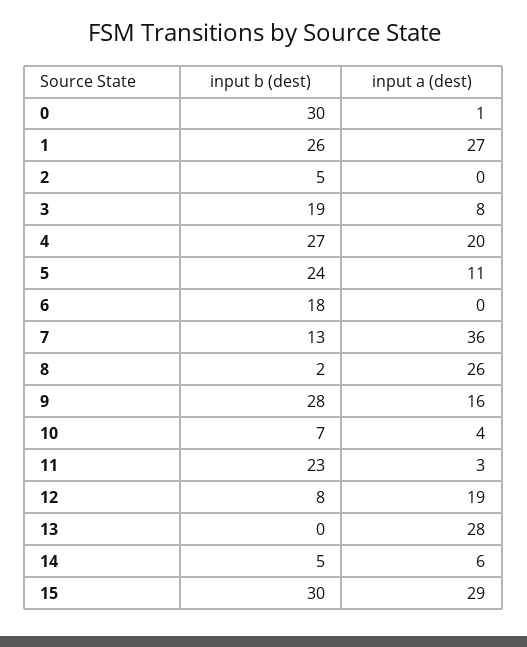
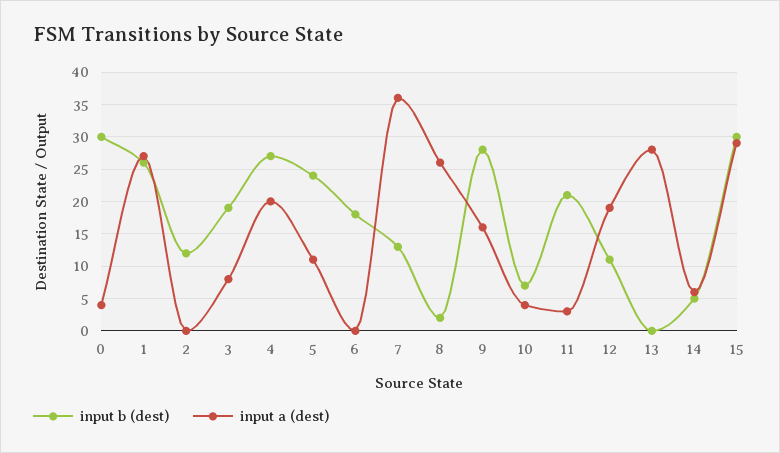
  {
    "input b (dest)": {
      "0": 30,
      "1": 26,
-     "2": 5,
+     "2": 12,
      "3": 19,
      "4": 27,
      "5": 24,
      "6": 18,
      "7": 13,
      "8": 2,
      "9": 28,
      "10": 7,
-     "11": 23,
+     "11": 21,
-     "12": 8,
+     "12": 11,
      "13": 0,
      "14": 5,
      "15": 30
    },
    "input a (dest)": {
-     "0": 1,
+     "0": 4,
      "1": 27,
      "2": 0,
      "3": 8,
      "4": 20,
      "5": 11,
      "6": 0,
      "7": 36,
      "8": 26,
      "9": 16,
      "10": 4,
      "11": 3,
      "12": 19,
      "13": 28,
      "14": 6,
      "15": 29
    }
  }

